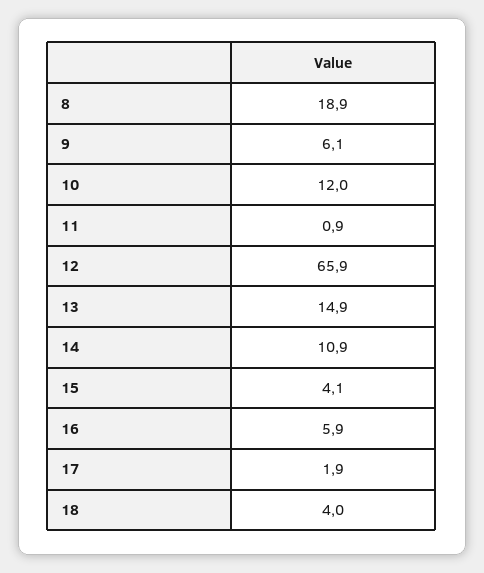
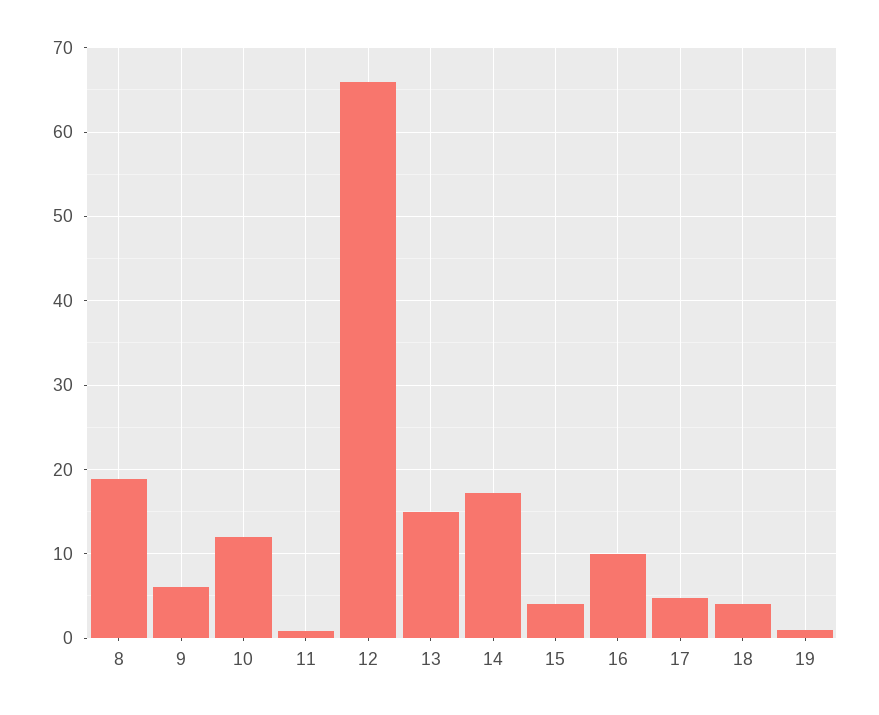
  {
    "8": 18.9,
    "9": 6.1,
    "10": 12,
    "11": 0.9,
    "12": 65.9,
    "13": 14.9,
-   "14": 10.9,
+   "14": 17,
    "15": 4.1,
-   "16": 5.9,
+   "16": 10,
-   "17": 1.9,
+   "17": 5,
-   "18": 4
+   "18": 4,
+   "19": 1
  }

